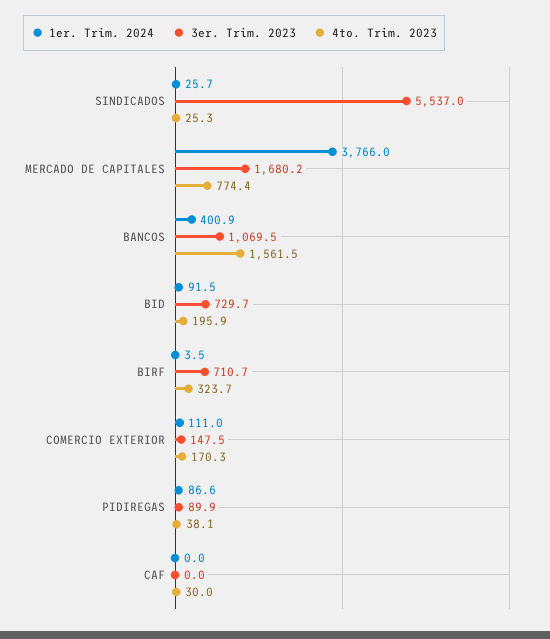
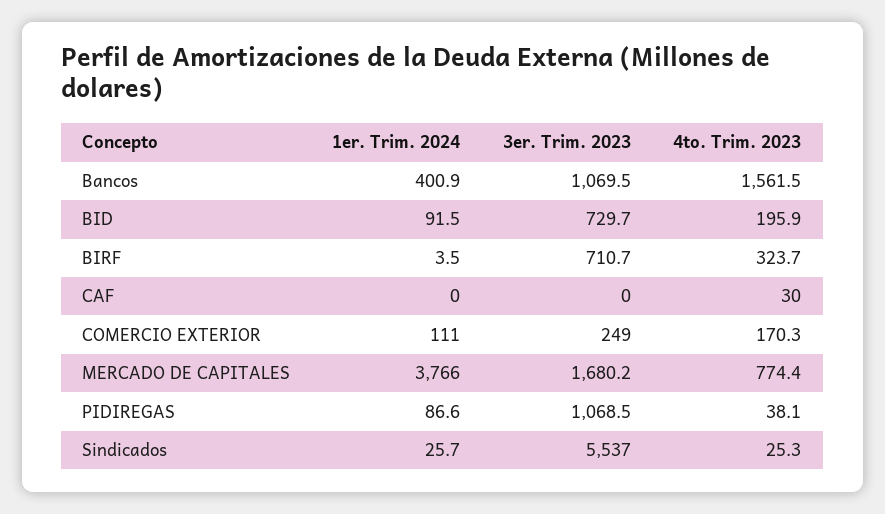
  {
    "1er. Trim. 2024": {
      "SINDICADOS": 25.7,
      "MERCADO DE CAPITALES": 3766,
      "BANCOS": 400.9,
      "BID": 91.5,
      "BIRF": 3.5,
      "COMERCIO EXTERIOR": 111,
      "PIDIREGAS": 86.6,
      "CAF": 0
    },
    "3er. Trim. 2023": {
      "SINDICADOS": 5537,
      "MERCADO DE CAPITALES": 1680.2,
      "BANCOS": 1069.5,
      "BID": 729.7,
      "BIRF": 710.7,
-     "COMERCIO EXTERIOR": 147.5,
+     "COMERCIO EXTERIOR": 249,
-     "PIDIREGAS": 89.9,
+     "PIDIREGAS": 1068.5,
      "CAF": 0
    },
    "4to. Trim. 2023": {
      "SINDICADOS": 25.3,
      "MERCADO DE CAPITALES": 774.4,
      "BANCOS": 1561.5,
      "BID": 195.9,
      "BIRF": 323.7,
      "COMERCIO EXTERIOR": 170.3,
      "PIDIREGAS": 38.1,
      "CAF": 30
    }
  }

